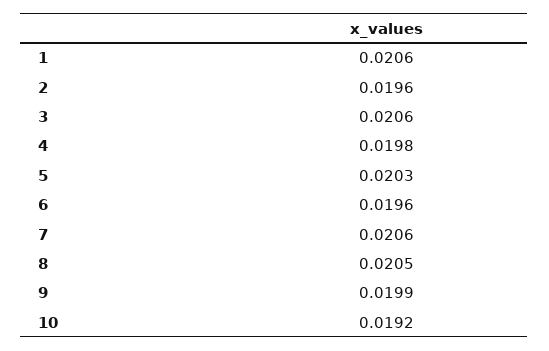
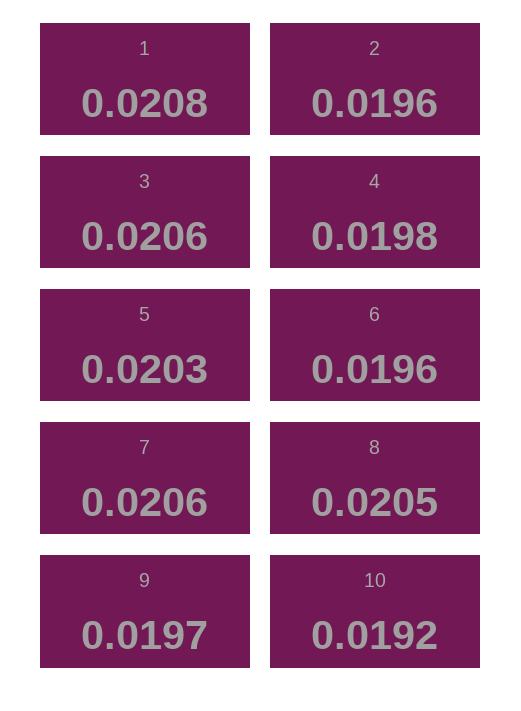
  {
-   "1": 0.0206,
+   "1": 0.0208,
    "2": 0.0196,
    "3": 0.0206,
    "4": 0.0198,
    "5": 0.0203,
    "6": 0.0196,
    "7": 0.0206,
    "8": 0.0205,
-   "9": 0.0199,
+   "9": 0.0197,
    "10": 0.0192
  }

